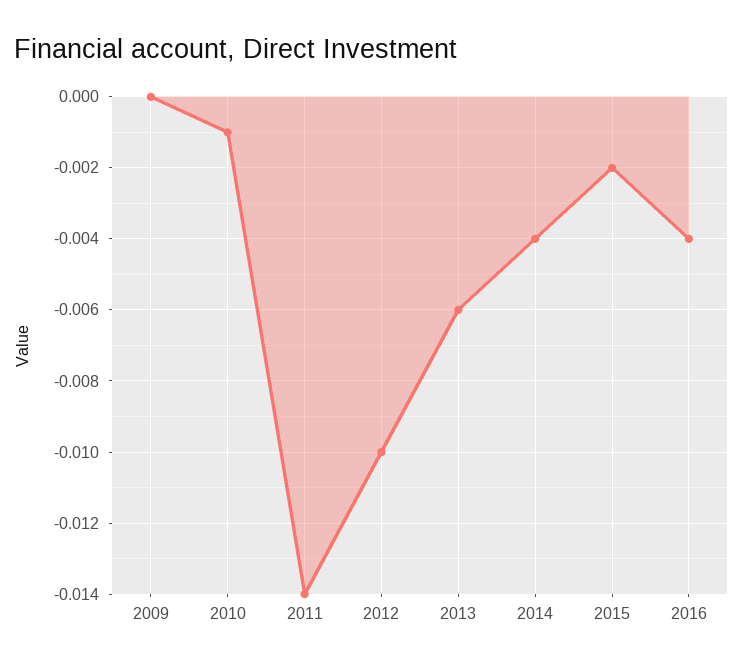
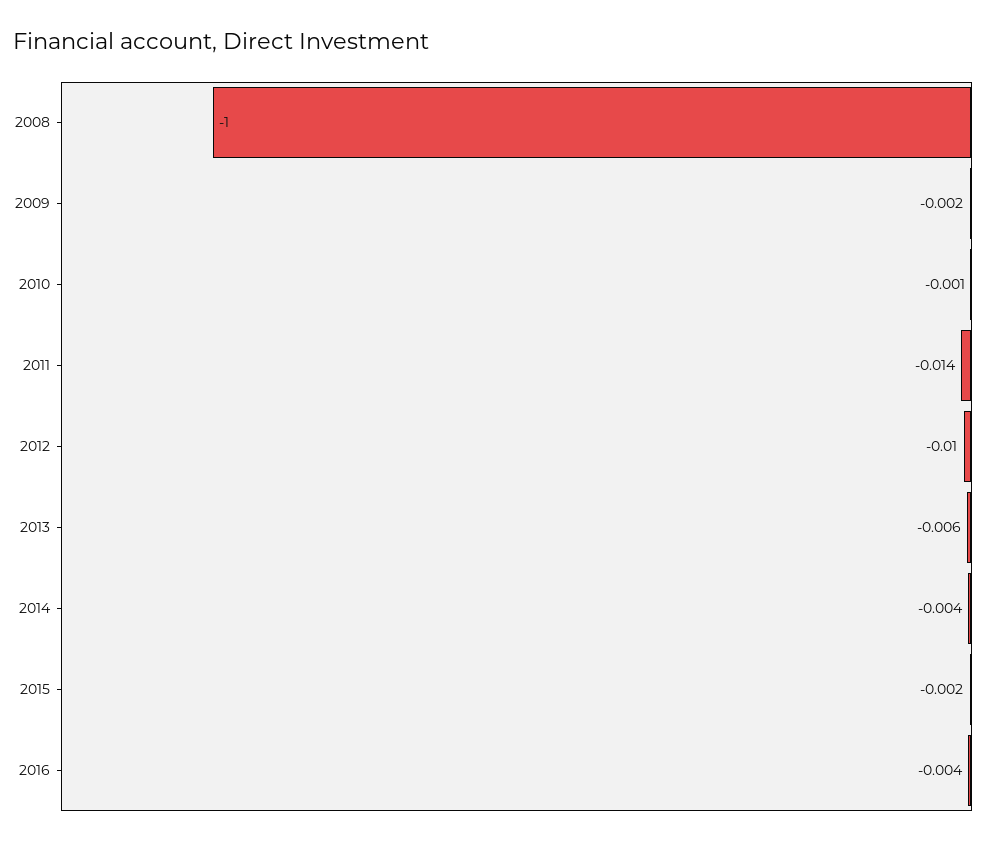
  {
-   "2009": 0,
+   "2009": -0.002,
    "2010": -0.001,
    "2011": -0.014,
    "2012": -0.01,
    "2013": -0.006,
    "2014": -0.004,
    "2015": -0.002,
-   "2016": -0.004
+   "2016": -0.004,
+   "2008": -1
  }

